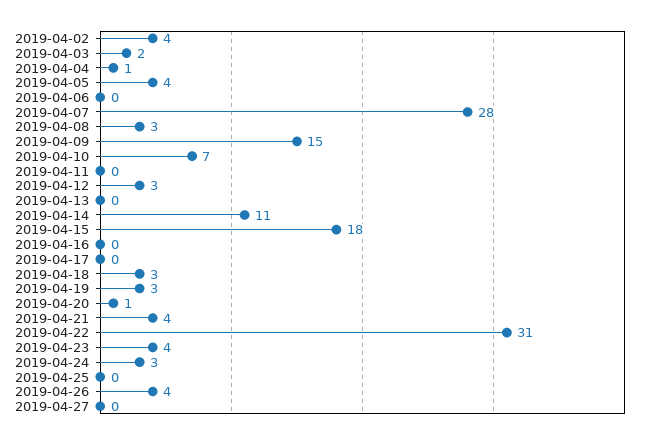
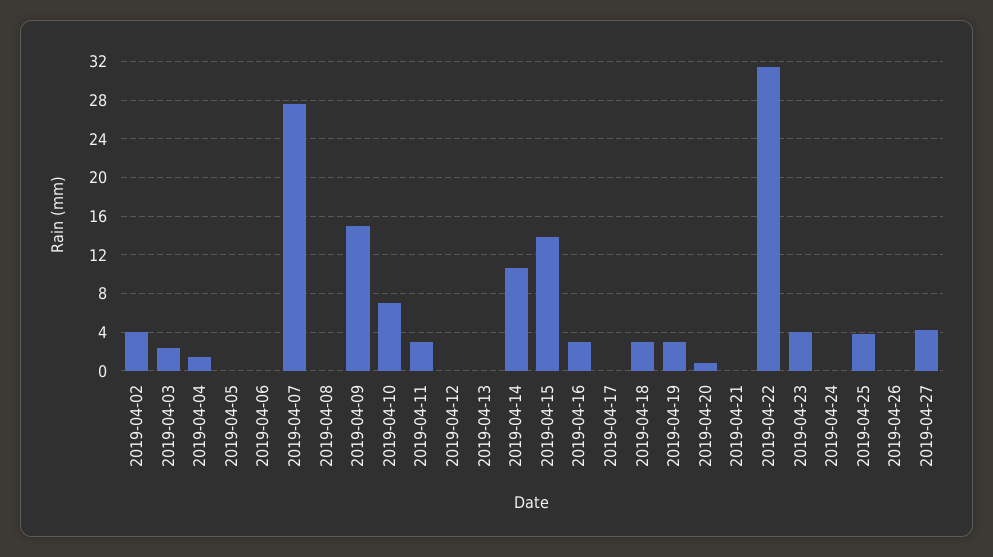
  {
    "2019-04-02": 4,
    "2019-04-03": 2,
    "2019-04-04": 1,
-   "2019-04-05": 4,
+   "2019-04-05": 0,
    "2019-04-06": 0,
    "2019-04-07": 28,
-   "2019-04-08": 3,
+   "2019-04-08": 0,
    "2019-04-09": 15,
    "2019-04-10": 7,
-   "2019-04-11": 0,
+   "2019-04-11": 3,
-   "2019-04-12": 3,
+   "2019-04-12": 0,
    "2019-04-13": 0,
    "2019-04-14": 11,
-   "2019-04-15": 18,
+   "2019-04-15": 14,
-   "2019-04-16": 0,
+   "2019-04-16": 3,
    "2019-04-17": 0,
    "2019-04-18": 3,
    "2019-04-19": 3,
    "2019-04-20": 1,
-   "2019-04-21": 4,
+   "2019-04-21": 0,
    "2019-04-22": 31,
    "2019-04-23": 4,
-   "2019-04-24": 3,
+   "2019-04-24": 0,
-   "2019-04-25": 0,
+   "2019-04-25": 4,
-   "2019-04-26": 4,
+   "2019-04-26": 0,
-   "2019-04-27": 0
+   "2019-04-27": 4
  }

